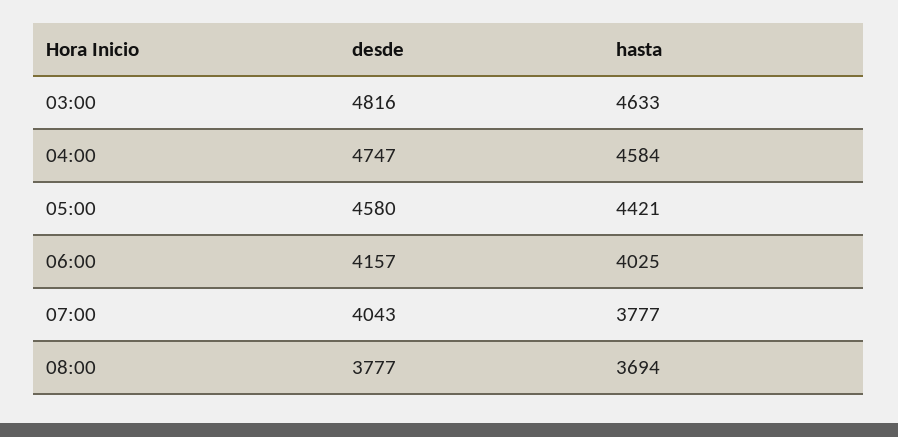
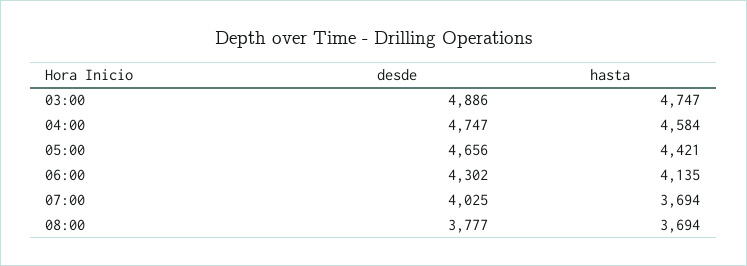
  {
    "desde": {
-     "03:00": 4816,
+     "03:00": 4886,
      "04:00": 4747,
-     "05:00": 4580,
+     "05:00": 4656,
-     "06:00": 4157,
+     "06:00": 4302,
-     "07:00": 4043,
+     "07:00": 4025,
      "08:00": 3777
    },
    "hasta": {
-     "03:00": 4633,
+     "03:00": 4747,
      "04:00": 4584,
      "05:00": 4421,
-     "06:00": 4025,
+     "06:00": 4135,
-     "07:00": 3777,
+     "07:00": 3694,
      "08:00": 3694
    }
  }

